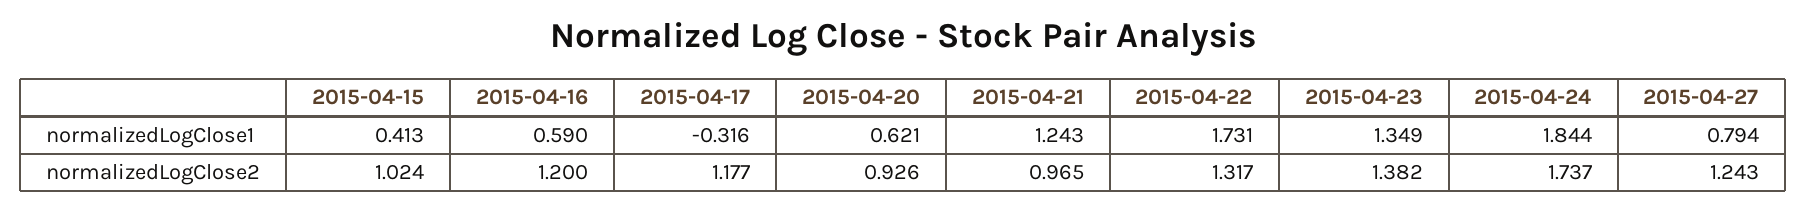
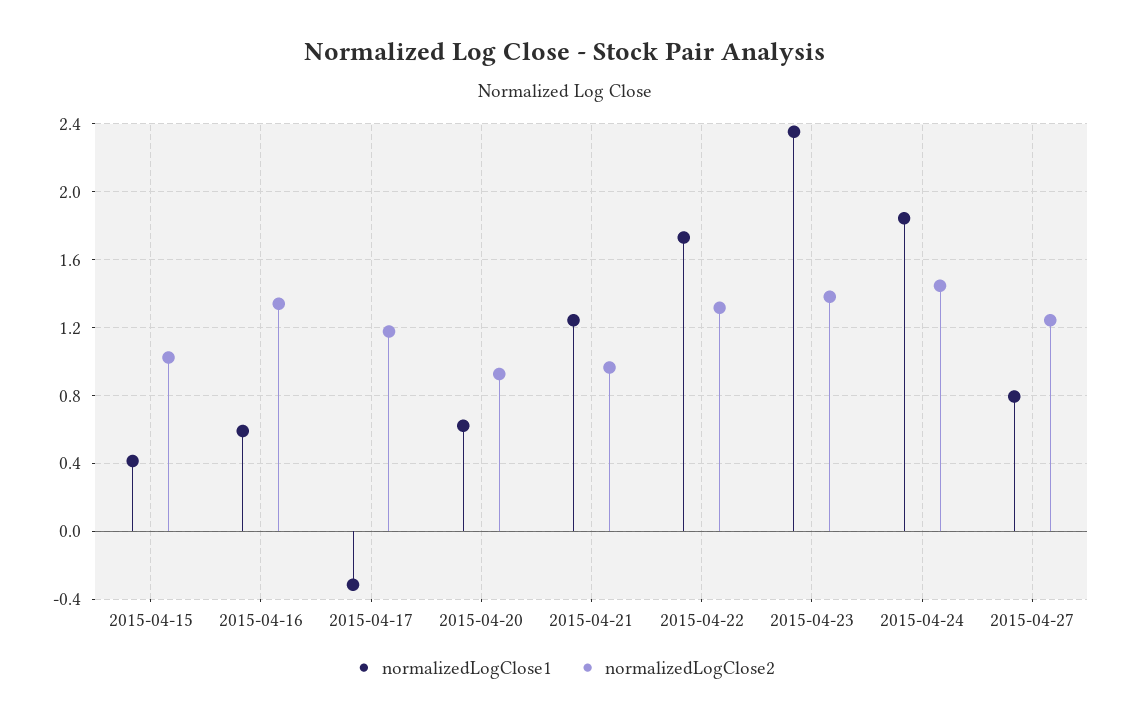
  {
    "normalizedLogClose1": {
      "2015-04-15": 0.413,
      "2015-04-16": 0.59,
      "2015-04-17": -0.316,
      "2015-04-20": 0.621,
      "2015-04-21": 1.243,
      "2015-04-22": 1.731,
-     "2015-04-23": 1.349,
+     "2015-04-23": 2.35,
      "2015-04-24": 1.844,
      "2015-04-27": 0.794
    },
    "normalizedLogClose2": {
      "2015-04-15": 1.024,
-     "2015-04-16": 1.2,
+     "2015-04-16": 1.35,
      "2015-04-17": 1.177,
      "2015-04-20": 0.926,
      "2015-04-21": 0.965,
      "2015-04-22": 1.317,
      "2015-04-23": 1.382,
-     "2015-04-24": 1.737,
+     "2015-04-24": 1.45,
      "2015-04-27": 1.243
    }
  }

